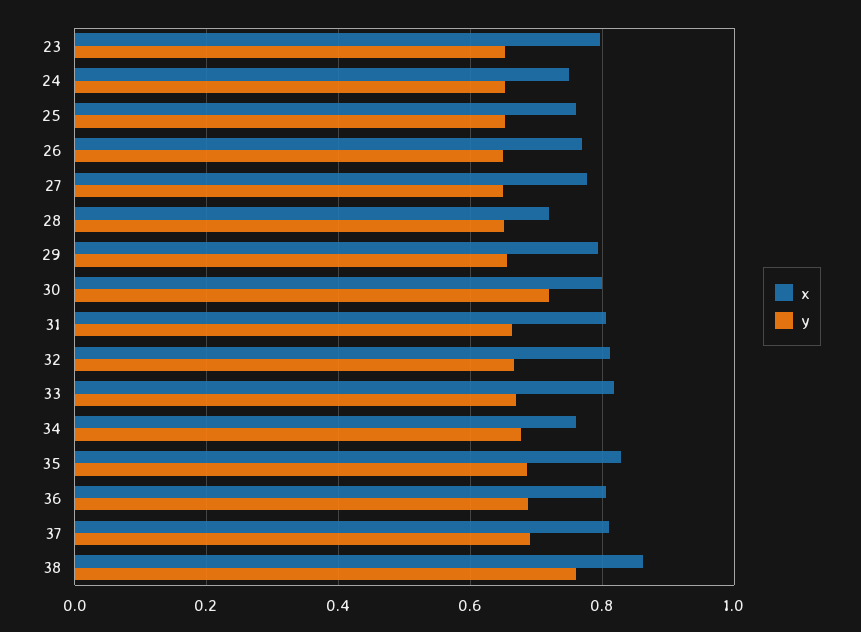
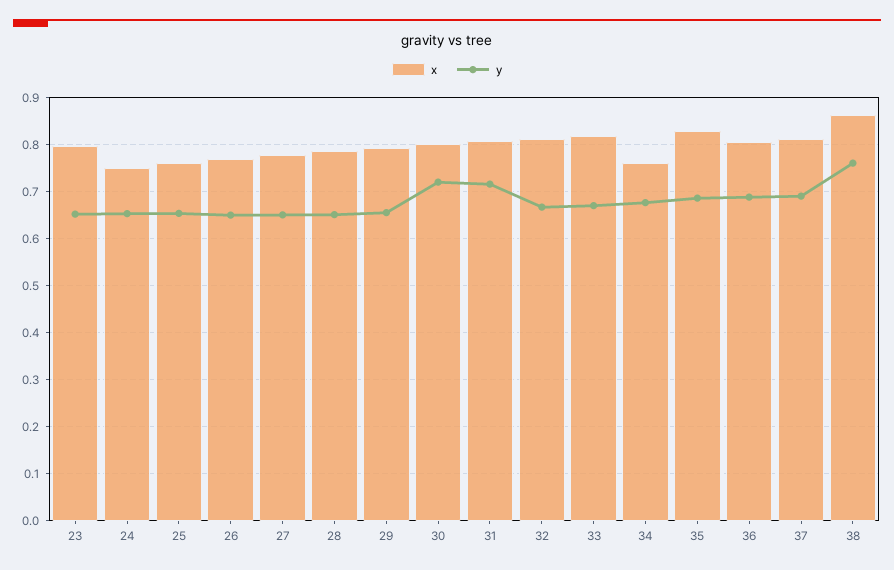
  {
    "x": {
      "23": 0.8,
      "24": 0.76,
      "25": 0.76,
      "26": 0.76,
      "27": 0.78,
-     "28": 0.72,
+     "28": 0.78,
      "29": 0.8,
      "30": 0.8,
      "31": 0.8,
      "32": 0.82,
      "33": 0.82,
      "34": 0.76,
      "35": 0.82,
      "36": 0.8,
      "37": 0.82,
      "38": 0.86
    },
    "y": {
      "23": 0.66,
      "24": 0.66,
      "25": 0.66,
      "26": 0.64,
      "27": 0.66,
      "28": 0.66,
      "29": 0.66,
      "30": 0.72,
-     "31": 0.66,
+     "31": 0.72,
      "32": 0.66,
      "33": 0.68,
      "34": 0.68,
      "35": 0.68,
      "36": 0.68,
      "37": 0.7,
      "38": 0.76
    }
  }

